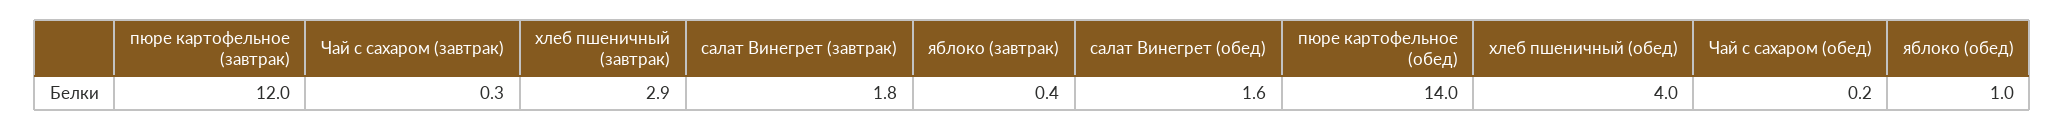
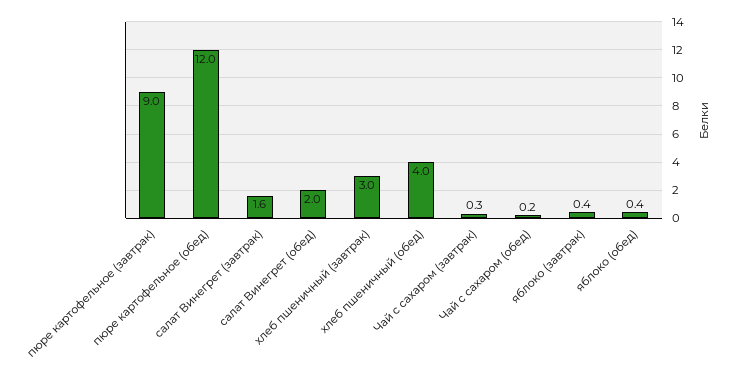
  {
-   "пюре картофельное (завтрак)": 12,
+   "пюре картофельное (завтрак)": 9,
    "Чай с сахаром (завтрак)": 0.3,
-   "хлеб пшеничный (завтрак)": 2.9,
+   "хлеб пшеничный (завтрак)": 3,
-   "салат Винегрет (завтрак)": 1.8,
+   "салат Винегрет (завтрак)": 1.6,
    "яблоко (завтрак)": 0.4,
-   "салат Винегрет (обед)": 1.6,
+   "салат Винегрет (обед)": 2,
-   "пюре картофельное (обед)": 14,
+   "пюре картофельное (обед)": 12,
    "хлеб пшеничный (обед)": 4,
    "Чай с сахаром (обед)": 0.2,
-   "яблоко (обед)": 1
+   "яблоко (обед)": 0.4
  }

